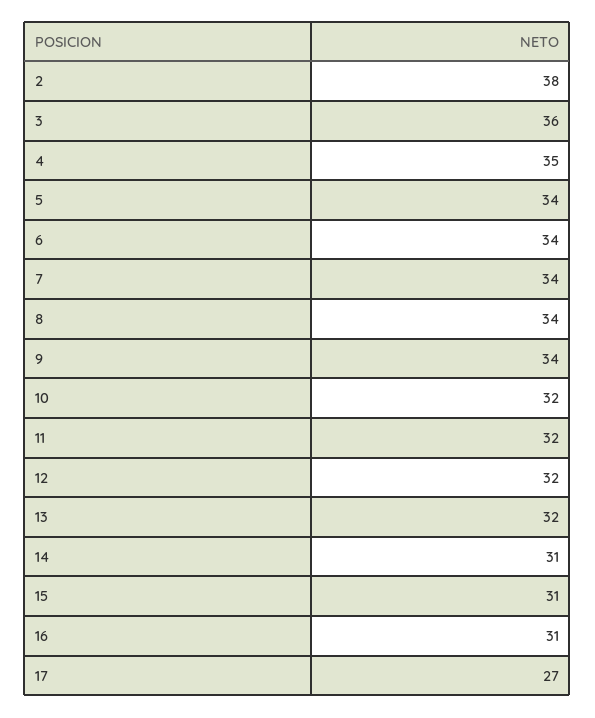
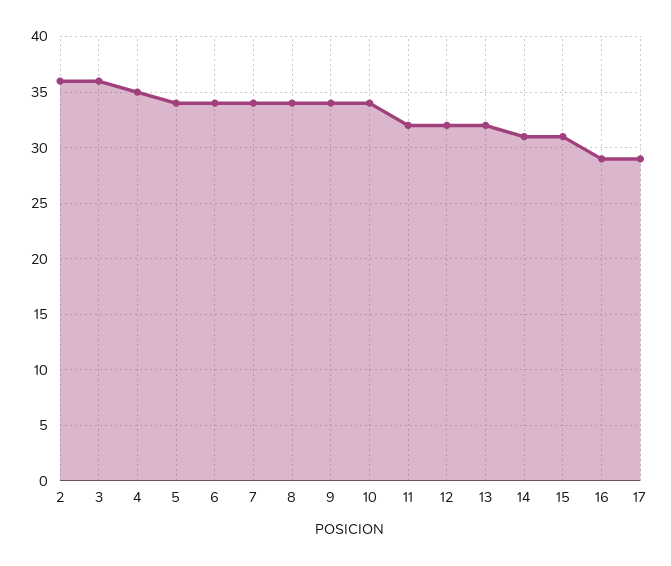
  {
-   "2": 38,
+   "2": 36,
    "3": 36,
    "4": 35,
    "5": 34,
    "6": 34,
    "7": 34,
    "8": 34,
    "9": 34,
-   "10": 32,
+   "10": 34,
    "11": 32,
    "12": 32,
    "13": 32,
    "14": 31,
    "15": 31,
-   "16": 31,
+   "16": 29,
-   "17": 27
+   "17": 29
  }

